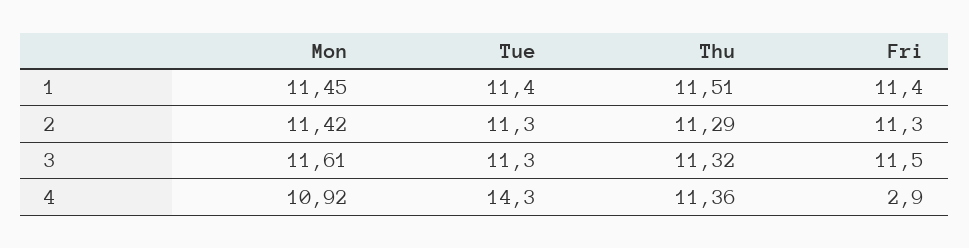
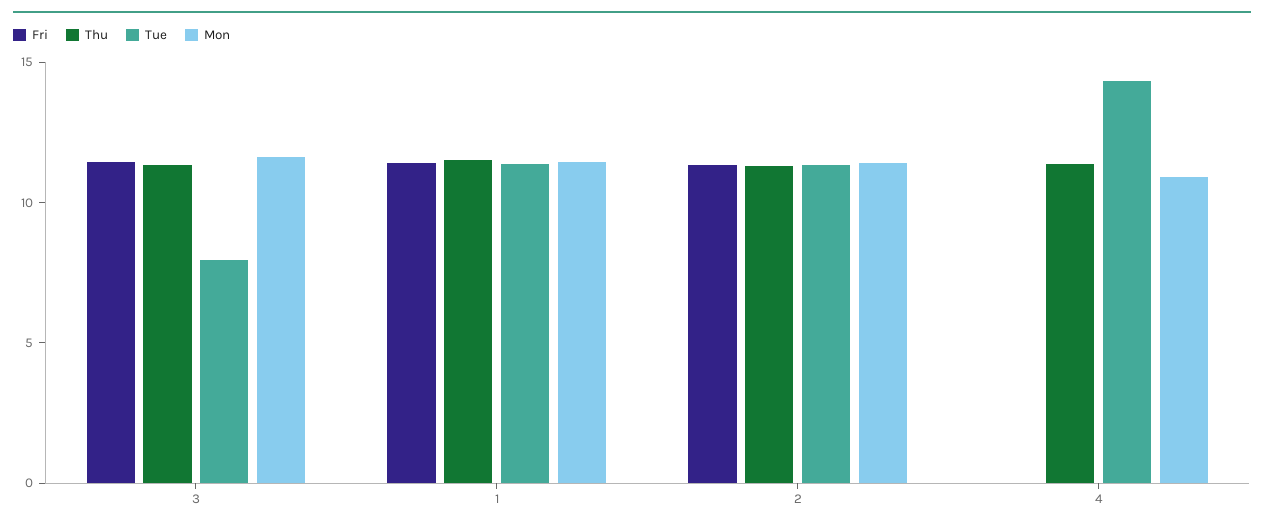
  {
    "Mon": {
      "1": 11.45,
      "2": 11.42,
      "3": 11.61,
      "4": 10.92
    },
    "Tue": {
      "1": 11.4,
      "2": 11.3,
-     "3": 11.3,
+     "3": 8,
      "4": 14.3
    },
    "Thu": {
      "1": 11.51,
      "2": 11.29,
      "3": 11.32,
      "4": 11.36
    },
    "Fri": {
      "1": 11.4,
      "2": 11.3,
      "3": 11.5,
-     "4": 2.9
+     "4": 0
    }
  }

